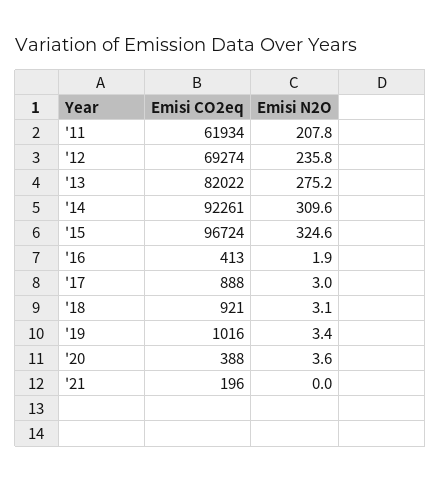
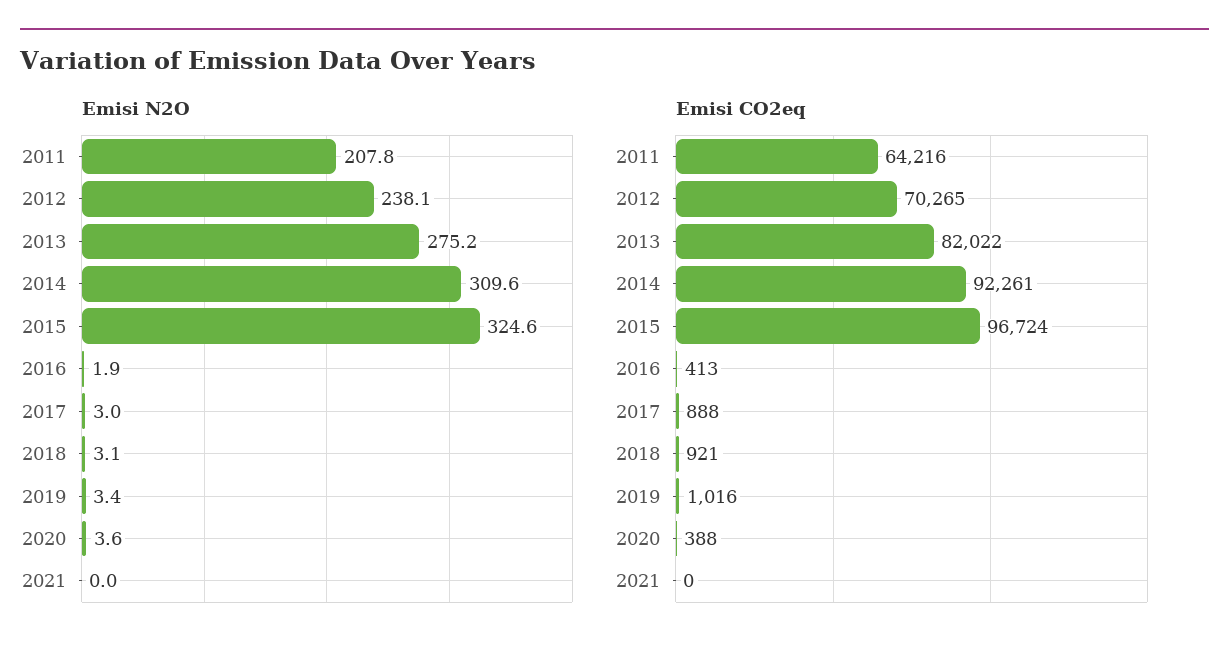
  {
    "Emisi CO2eq": {
-     "'11": 61934,
+     "'11": 64216,
-     "'12": 69274,
+     "'12": 70265,
      "'13": 82022,
      "'14": 92261,
      "'15": 96724,
      "'16": 413,
      "'17": 888,
      "'18": 921,
      "'19": 1016,
      "'20": 388,
-     "'21": 196
+     "'21": 0
    },
    "Emisi N2O": {
      "'11": 207.8,
-     "'12": 235.8,
+     "'12": 238.1,
      "'13": 275.2,
      "'14": 309.6,
      "'15": 324.6,
      "'16": 1.9,
      "'17": 3,
      "'18": 3.1,
      "'19": 3.4,
      "'20": 3.6,
      "'21": 0
    }
  }

